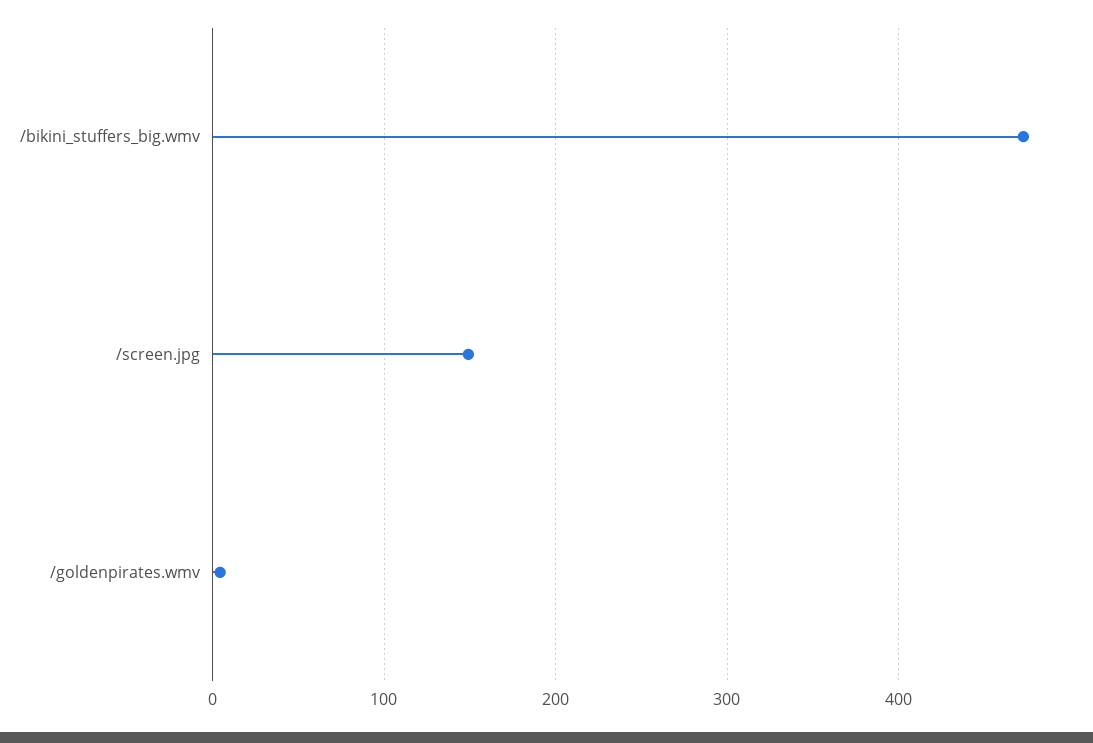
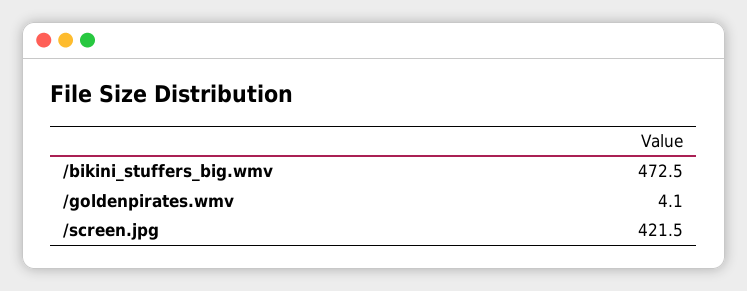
  {
    "/bikini_stuffers_big.wmv": 472.5,
-   "/screen.jpg": 150,
+   "/screen.jpg": 421.5,
    "/goldenpirates.wmv": 4.1
  }

